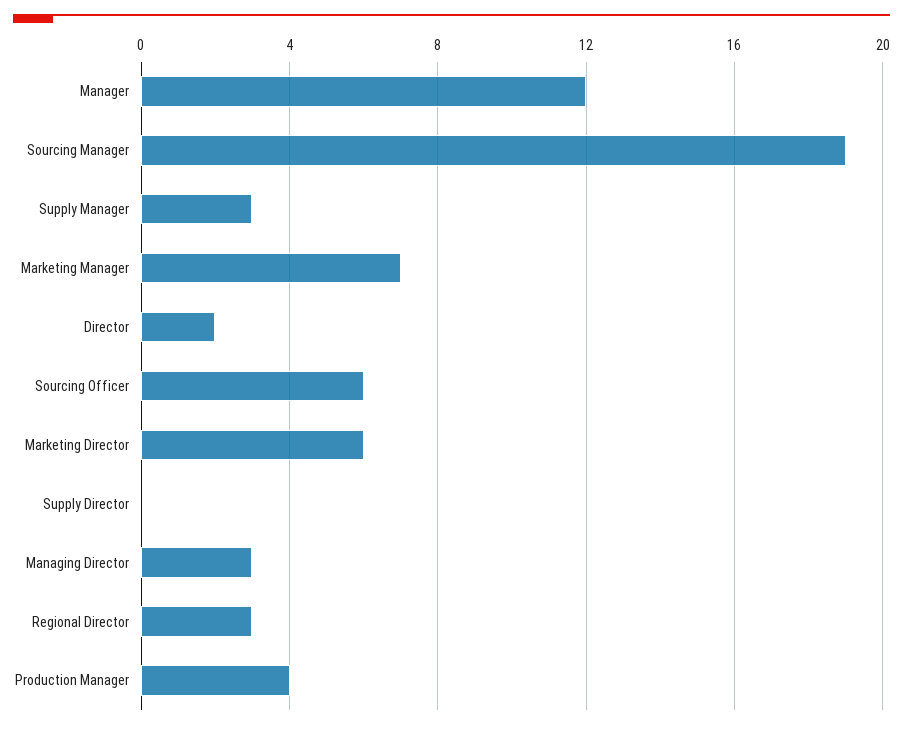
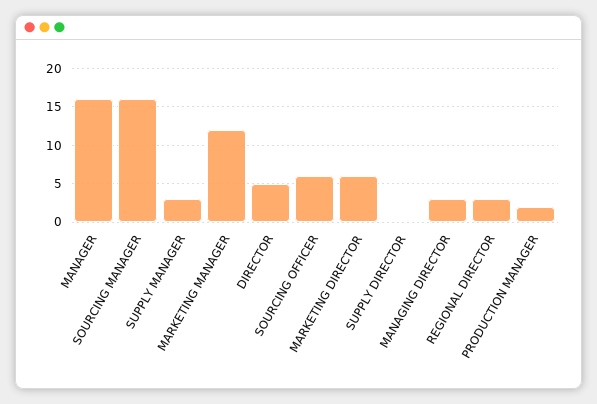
  {
-   "Manager": 12,
+   "Manager": 16,
-   "Sourcing Manager": 19,
+   "Sourcing Manager": 16,
    "Supply Manager": 3,
-   "Marketing Manager": 7,
+   "Marketing Manager": 12,
-   "Director": 2,
+   "Director": 5,
    "Sourcing Officer": 6,
    "Marketing Director": 6,
    "Supply Director": 0,
    "Managing Director": 3,
    "Regional Director": 3,
-   "Production Manager": 4
+   "Production Manager": 2
  }

